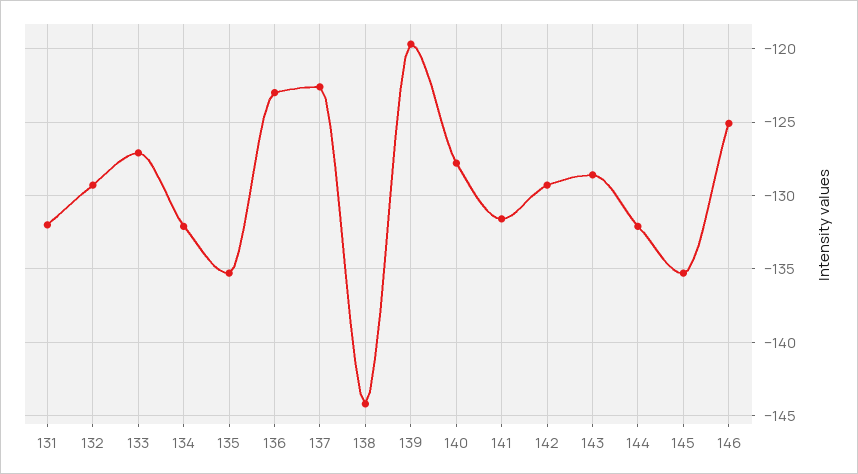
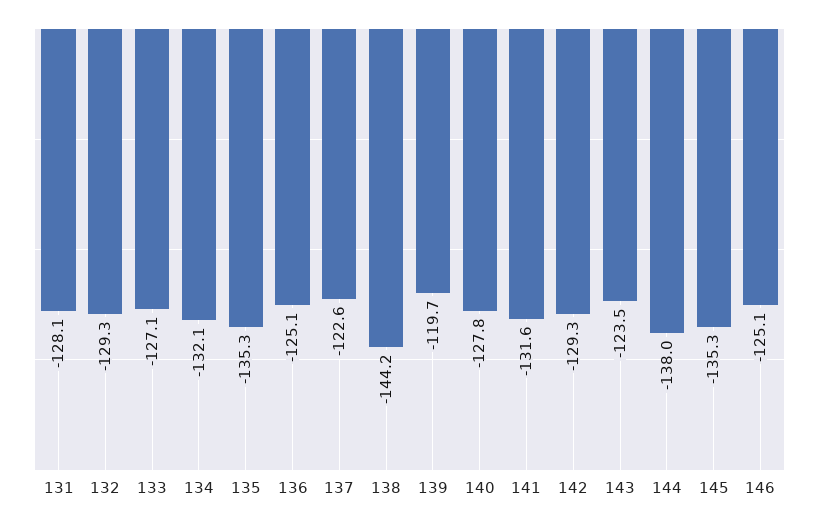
  {
-   "131": -132,
+   "131": -128.1,
    "132": -129.3,
    "133": -127.1,
    "134": -132.1,
    "135": -135.3,
-   "136": -123,
+   "136": -125.1,
    "137": -122.6,
    "138": -144.2,
    "139": -119.7,
    "140": -127.8,
    "141": -131.6,
    "142": -129.3,
-   "143": -128.5,
+   "143": -123.5,
-   "144": -132,
+   "144": -138,
    "145": -135.3,
    "146": -125.1
  }

